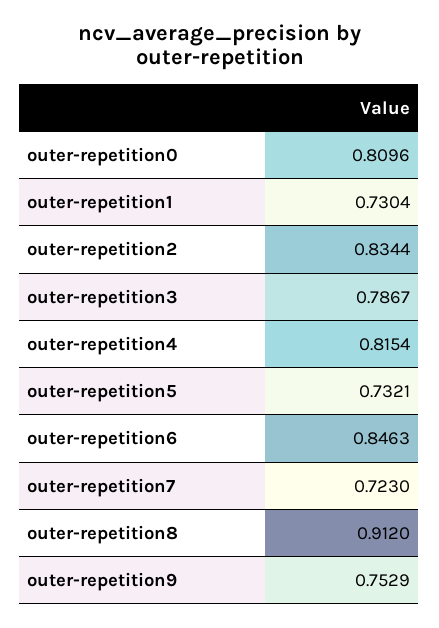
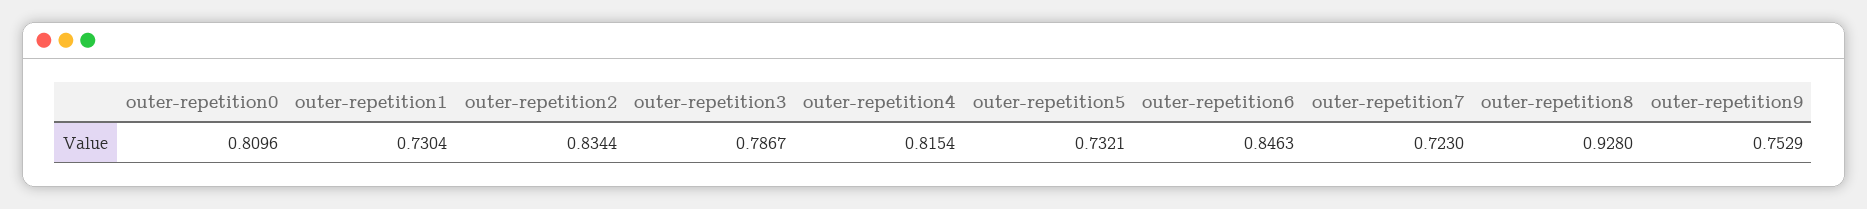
  {
    "outer-repetition0": 0.8096,
    "outer-repetition1": 0.7304,
    "outer-repetition2": 0.8344,
    "outer-repetition3": 0.7867,
    "outer-repetition4": 0.8154,
    "outer-repetition5": 0.7321,
    "outer-repetition6": 0.8463,
    "outer-repetition7": 0.723,
-   "outer-repetition8": 0.912,
+   "outer-repetition8": 0.928,
    "outer-repetition9": 0.7529
  }

